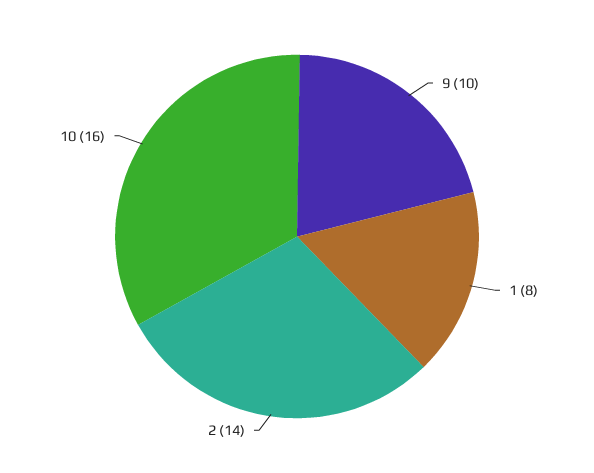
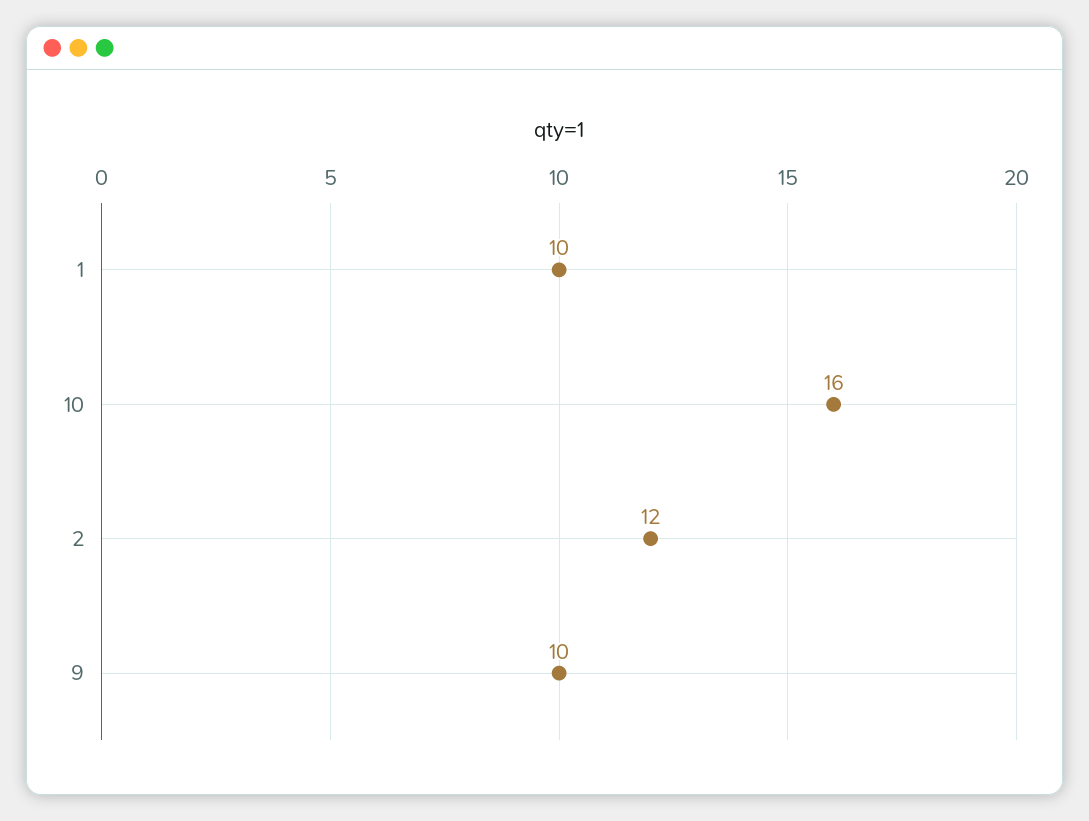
  {
    "9": 10,
-   "1": 8,
+   "1": 10,
-   "2": 14,
+   "2": 12,
    "10": 16
  }

